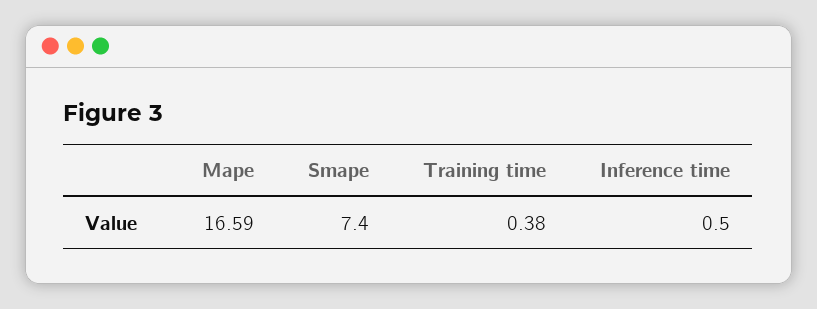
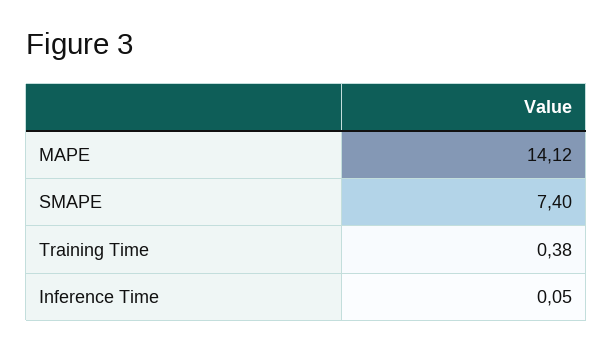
  {
-   "Mape": 16.59,
+   "Mape": 14.12,
    "Smape": 7.4,
    "Training time": 0.38,
-   "Inference time": 0.5
+   "Inference time": 0.05
  }

